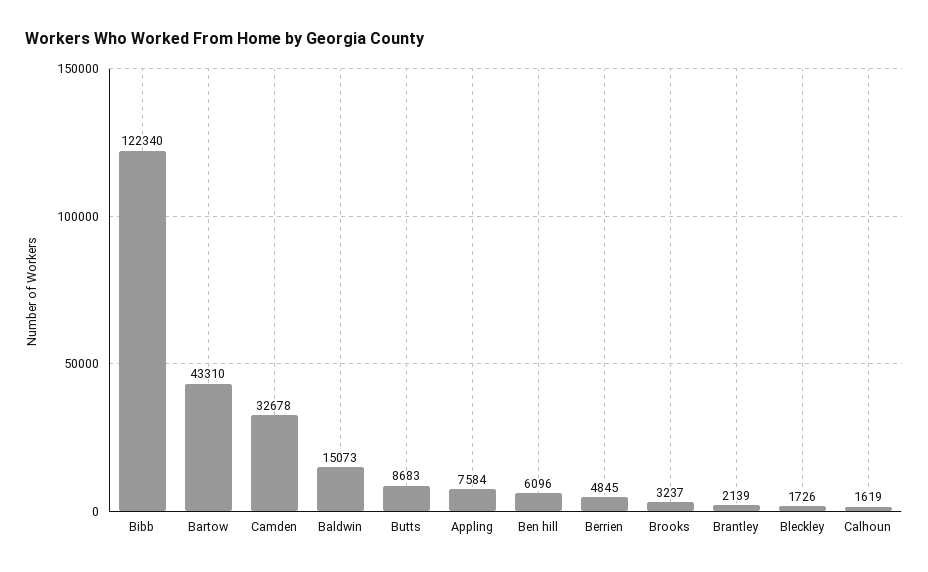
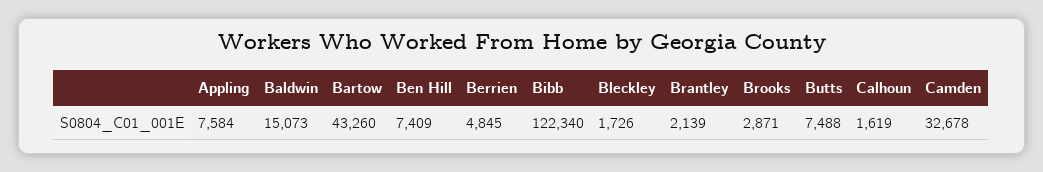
  {
    "Bibb": 122340,
-   "Bartow": 43310,
+   "Bartow": 43260,
    "Camden": 32678,
    "Baldwin": 15073,
-   "Butts": 8683,
+   "Butts": 7488,
    "Appling": 7584,
-   "Ben hill": 6096,
+   "Ben hill": 7409,
    "Berrien": 4845,
-   "Brooks": 3237,
+   "Brooks": 2871,
    "Brantley": 2139,
    "Bleckley": 1726,
    "Calhoun": 1619
  }

